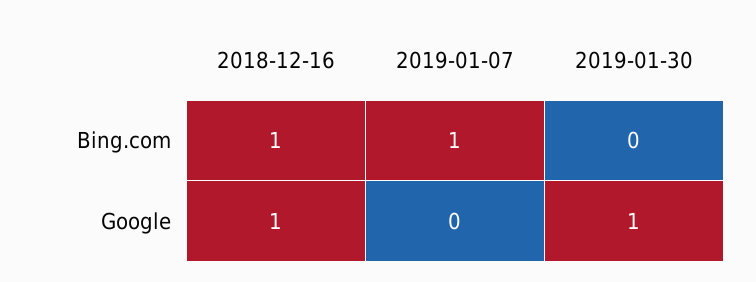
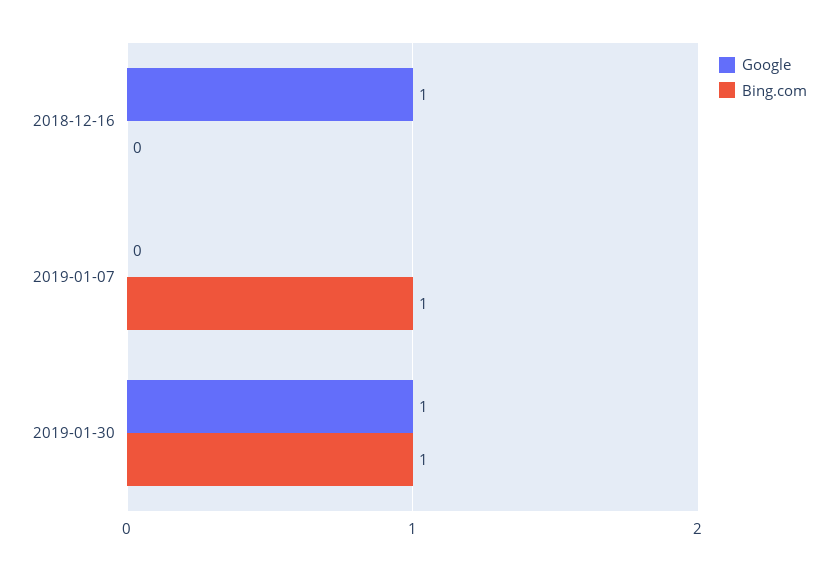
  {
    "Bing.com": {
-     "2018-12-16": 1,
+     "2018-12-16": 0,
      "2019-01-07": 1,
-     "2019-01-30": 0
+     "2019-01-30": 1
    },
    "Google": {
      "2018-12-16": 1,
      "2019-01-07": 0,
      "2019-01-30": 1
    }
  }

